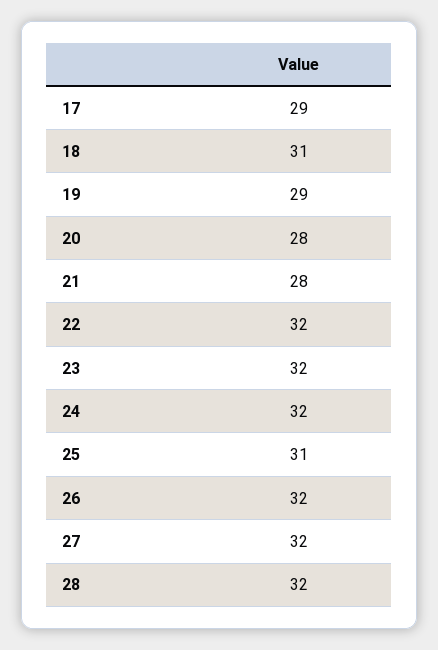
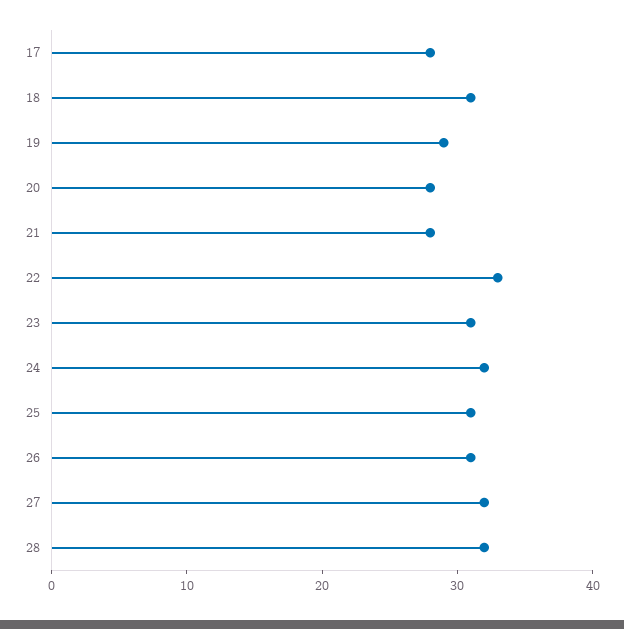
  {
-   "17": 29,
+   "17": 28,
    "18": 31,
    "19": 29,
    "20": 28,
    "21": 28,
-   "22": 32,
+   "22": 33,
-   "23": 32,
+   "23": 31,
    "24": 32,
    "25": 31,
-   "26": 32,
+   "26": 31,
    "27": 32,
    "28": 32
  }

